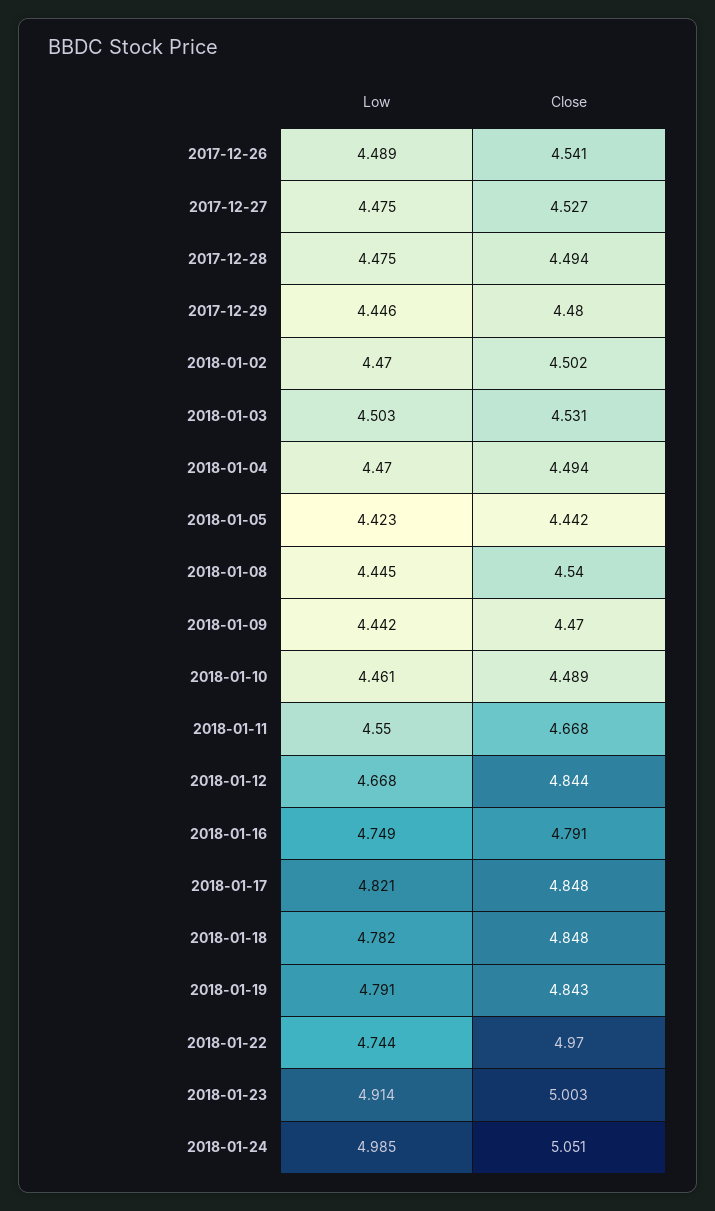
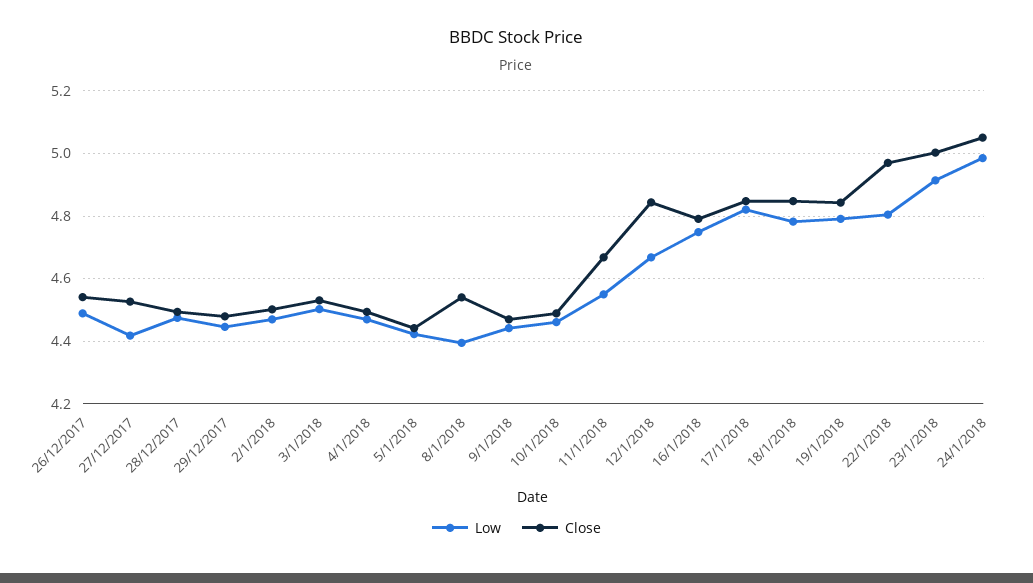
  {
    "Low": {
      "2017-12-26": 4.489,
-     "2017-12-27": 4.475,
+     "2017-12-27": 4.42,
      "2017-12-28": 4.475,
      "2017-12-29": 4.446,
      "2018-01-02": 4.47,
      "2018-01-03": 4.503,
      "2018-01-04": 4.47,
      "2018-01-05": 4.423,
-     "2018-01-08": 4.445,
+     "2018-01-08": 4.4,
      "2018-01-09": 4.442,
      "2018-01-10": 4.461,
      "2018-01-11": 4.55,
      "2018-01-12": 4.668,
      "2018-01-16": 4.749,
      "2018-01-17": 4.821,
      "2018-01-18": 4.782,
      "2018-01-19": 4.791,
-     "2018-01-22": 4.744,
+     "2018-01-22": 4.8,
      "2018-01-23": 4.914,
      "2018-01-24": 4.985
    },
    "Close": {
      "2017-12-26": 4.541,
      "2017-12-27": 4.527,
      "2017-12-28": 4.494,
      "2017-12-29": 4.48,
      "2018-01-02": 4.502,
      "2018-01-03": 4.531,
      "2018-01-04": 4.494,
      "2018-01-05": 4.442,
      "2018-01-08": 4.54,
      "2018-01-09": 4.47,
      "2018-01-10": 4.489,
      "2018-01-11": 4.668,
      "2018-01-12": 4.844,
      "2018-01-16": 4.791,
      "2018-01-17": 4.848,
      "2018-01-18": 4.848,
      "2018-01-19": 4.843,
      "2018-01-22": 4.97,
      "2018-01-23": 5.003,
      "2018-01-24": 5.051
    }
  }

